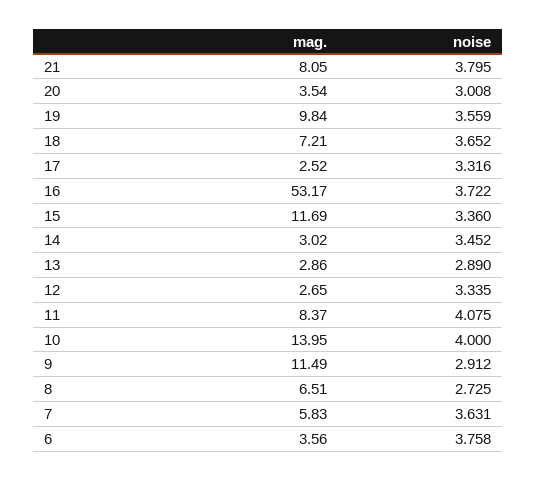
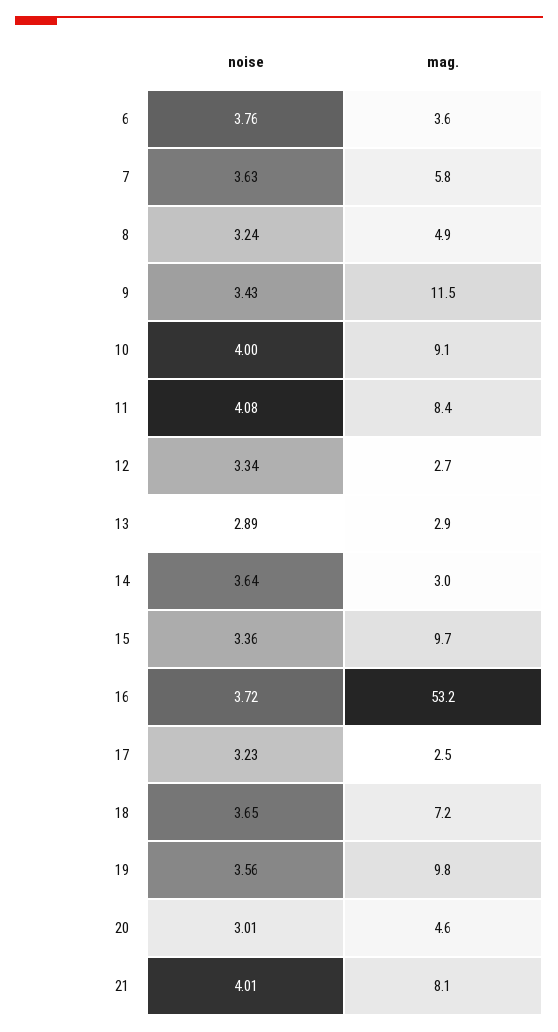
  {
    "mag.": {
      "21": 8.05,
-     "20": 3.54,
+     "20": 4.6,
      "19": 9.84,
      "18": 7.21,
      "17": 2.52,
      "16": 53.17,
-     "15": 11.69,
+     "15": 9.7,
      "14": 3.02,
      "13": 2.86,
      "12": 2.65,
      "11": 8.37,
-     "10": 13.95,
+     "10": 9.1,
      "9": 11.49,
-     "8": 6.51,
+     "8": 4.9,
      "7": 5.83,
      "6": 3.56
    },
    "noise": {
-     "21": 3.795,
+     "21": 4.01,
      "20": 3.008,
      "19": 3.559,
      "18": 3.652,
-     "17": 3.316,
+     "17": 3.23,
      "16": 3.722,
      "15": 3.36,
-     "14": 3.452,
+     "14": 3.64,
      "13": 2.89,
      "12": 3.335,
      "11": 4.075,
      "10": 4,
-     "9": 2.912,
+     "9": 3.43,
-     "8": 2.725,
+     "8": 3.24,
      "7": 3.631,
      "6": 3.758
    }
  }

